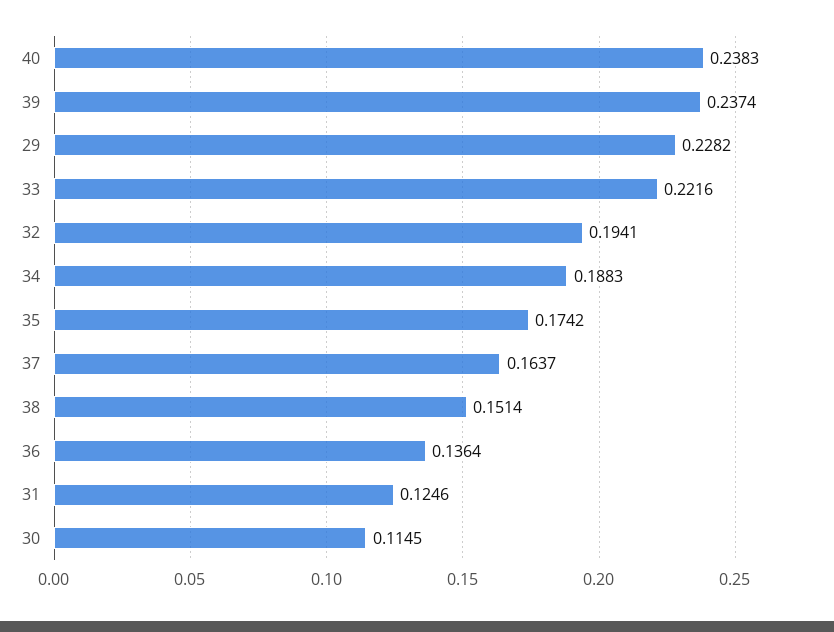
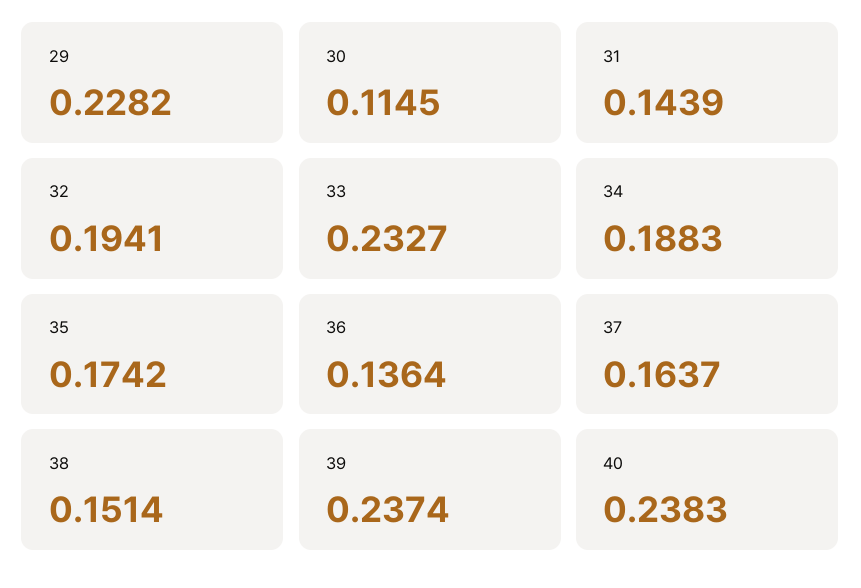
  {
    "40": 0.2383,
    "39": 0.2374,
    "29": 0.2282,
-   "33": 0.2216,
+   "33": 0.2327,
    "32": 0.1941,
    "34": 0.1883,
    "35": 0.1742,
    "37": 0.1637,
    "38": 0.1514,
    "36": 0.1364,
-   "31": 0.1246,
+   "31": 0.1439,
    "30": 0.1145
  }

